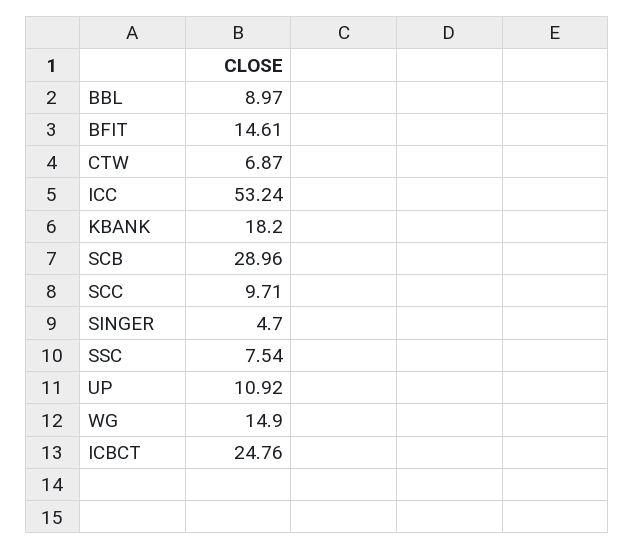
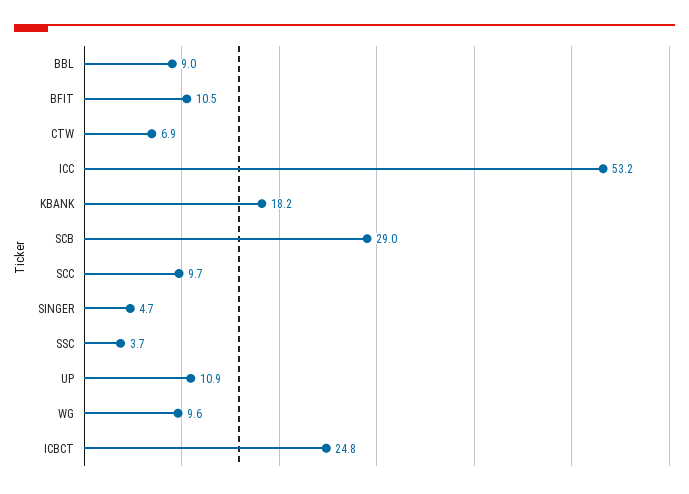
  {
    "BBL": 8.97,
-   "BFIT": 14.61,
+   "BFIT": 10.5,
    "CTW": 6.87,
    "ICC": 53.24,
    "KBANK": 18.2,
    "SCB": 28.96,
    "SCC": 9.71,
    "SINGER": 4.7,
-   "SSC": 7.54,
+   "SSC": 3.7,
    "UP": 10.92,
-   "WG": 14.9,
+   "WG": 9.6,
    "ICBCT": 24.76
  }

